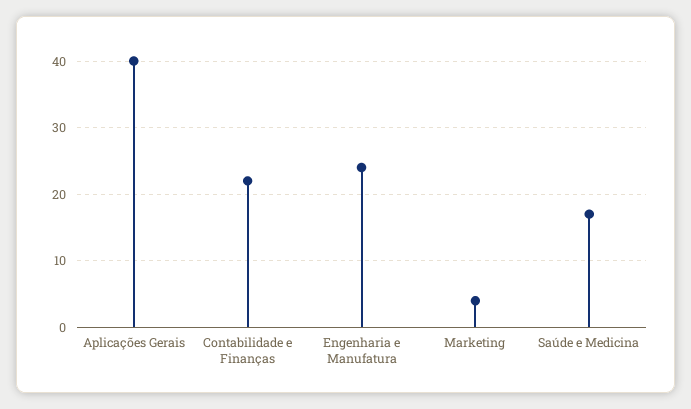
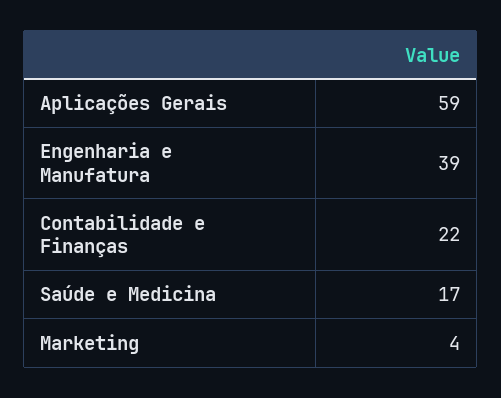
  {
-   "Aplicações Gerais": 40,
+   "Aplicações Gerais": 59,
    "Contabilidade e Finanças": 22,
-   "Engenharia e Manufatura": 24,
+   "Engenharia e Manufatura": 39,
    "Marketing": 4,
    "Saúde e Medicina": 17
  }

